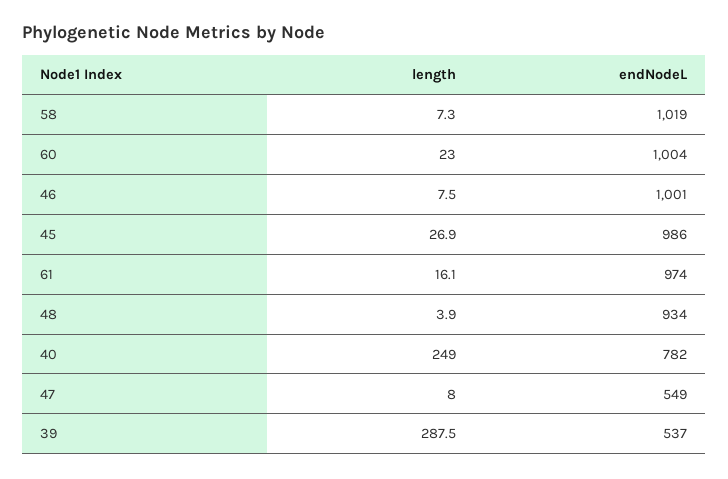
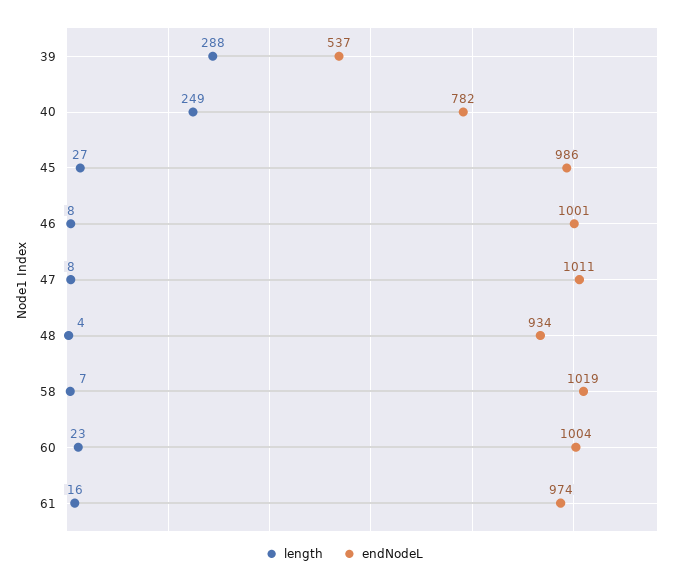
  {
    "length": {
      "58": 7.3,
      "60": 23,
      "46": 7.5,
      "45": 26.9,
      "61": 16.1,
      "48": 3.9,
      "40": 249,
      "47": 8,
      "39": 287.5
    },
    "endNodeL": {
      "58": 1019,
      "60": 1004,
      "46": 1001,
      "45": 986,
      "61": 974,
      "48": 934,
      "40": 782,
-     "47": 549,
+     "47": 1011,
      "39": 537
    }
  }

